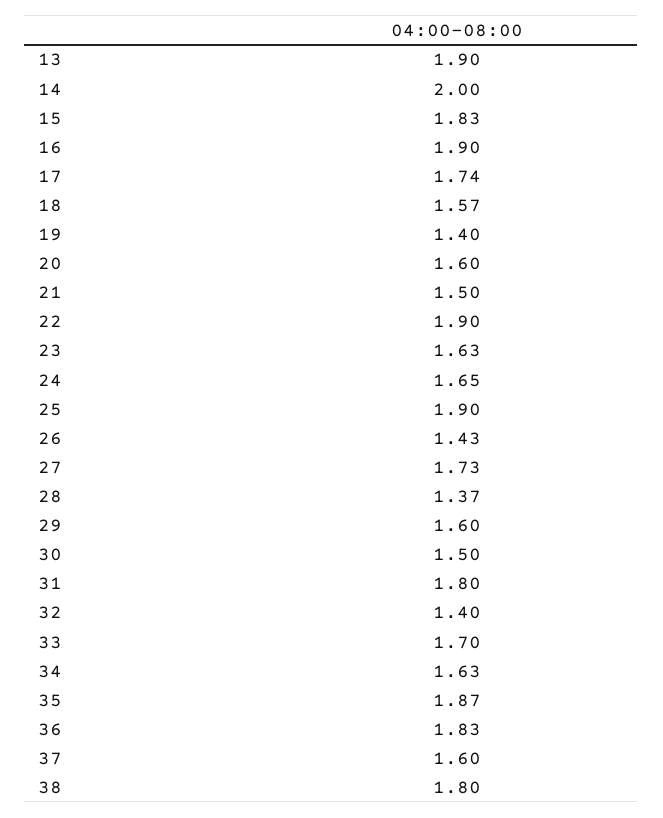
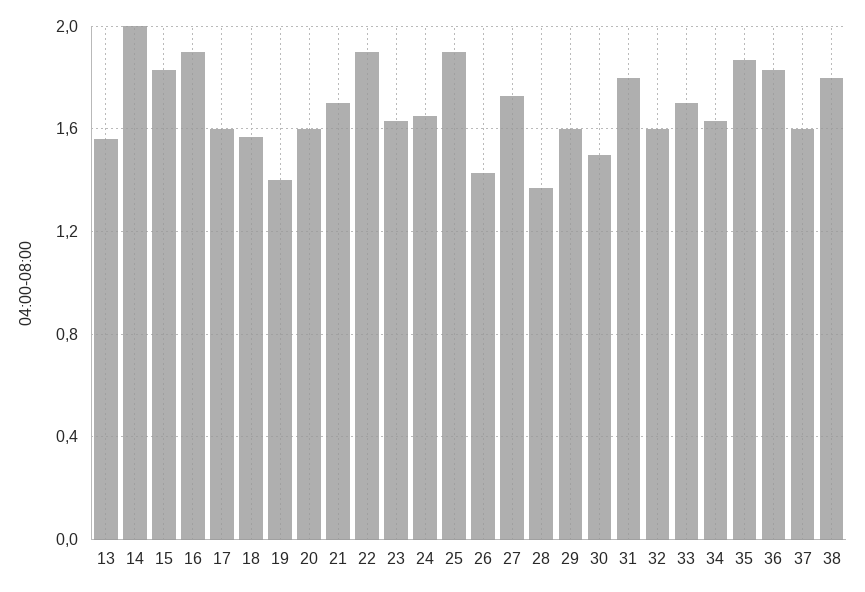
  {
-   "13": 1.9,
+   "13": 1.55,
    "14": 2,
    "15": 1.83,
    "16": 1.9,
-   "17": 1.74,
+   "17": 1.6,
    "18": 1.57,
    "19": 1.4,
    "20": 1.6,
-   "21": 1.5,
+   "21": 1.7,
    "22": 1.9,
    "23": 1.63,
    "24": 1.65,
    "25": 1.9,
    "26": 1.43,
    "27": 1.73,
    "28": 1.37,
    "29": 1.6,
    "30": 1.5,
    "31": 1.8,
-   "32": 1.4,
+   "32": 1.6,
    "33": 1.7,
    "34": 1.63,
    "35": 1.87,
    "36": 1.83,
    "37": 1.6,
    "38": 1.8
  }

